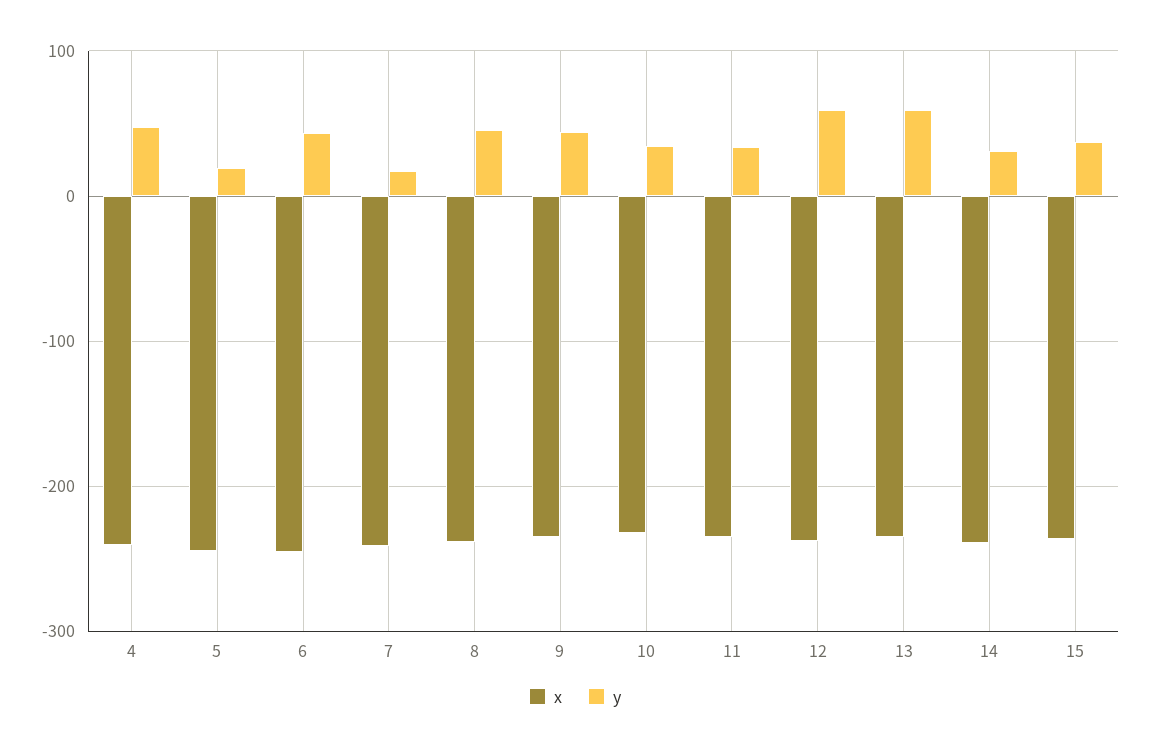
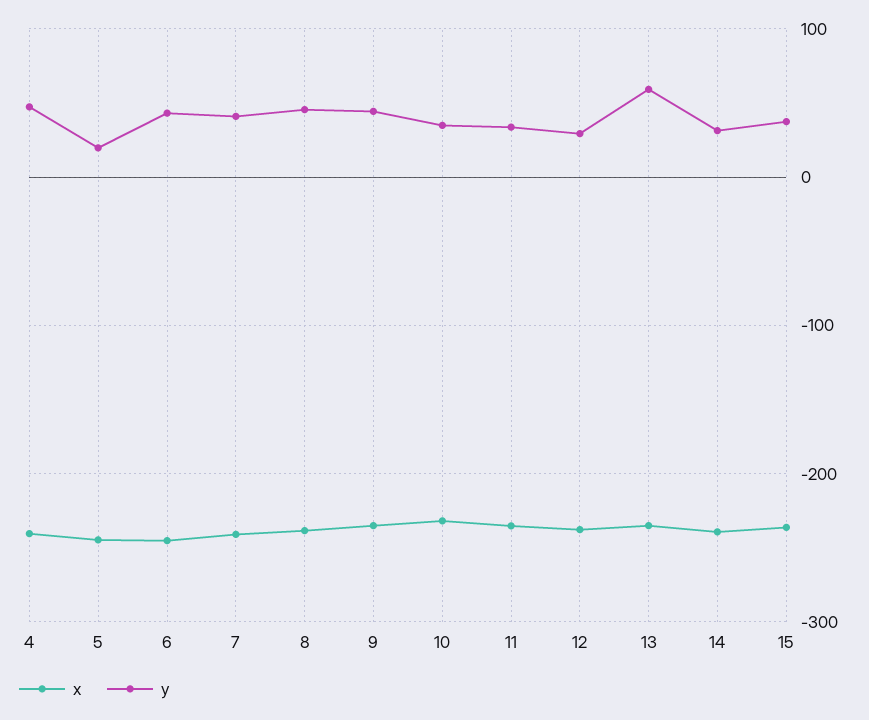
  {
    "x": {
      "4": -240,
      "5": -240,
      "6": -250,
      "7": -240,
      "8": -240,
      "9": -240,
      "10": -230,
      "11": -240,
      "12": -240,
      "13": -240,
      "14": -240,
      "15": -240
    },
    "y": {
      "4": 50,
      "5": 20,
      "6": 40,
-     "7": 20,
+     "7": 40,
      "8": 50,
      "9": 40,
      "10": 30,
      "11": 30,
-     "12": 60,
+     "12": 30,
      "13": 60,
      "14": 30,
      "15": 40
    }
  }

